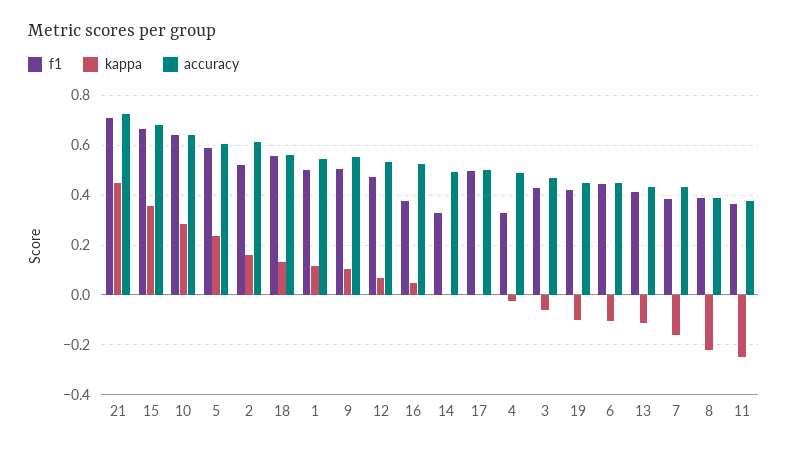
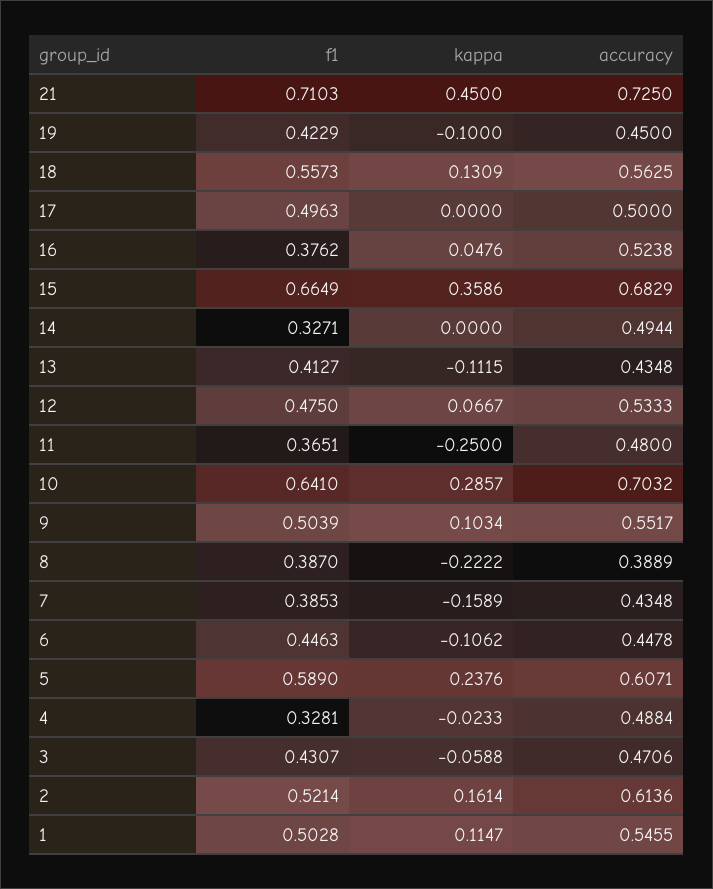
  {
    "f1": {
      "21": 0.7103,
      "15": 0.6649,
      "10": 0.641,
      "5": 0.589,
      "2": 0.5214,
      "18": 0.5573,
      "1": 0.5028,
      "9": 0.5039,
      "12": 0.475,
      "16": 0.3762,
      "14": 0.3271,
      "17": 0.4963,
      "4": 0.3281,
      "3": 0.4307,
      "19": 0.4229,
      "6": 0.4463,
      "13": 0.4127,
      "7": 0.3853,
      "8": 0.387,
      "11": 0.3651
    },
    "kappa": {
      "21": 0.45,
      "15": 0.3586,
      "10": 0.2857,
      "5": 0.2376,
      "2": 0.1614,
      "18": 0.1309,
      "1": 0.1147,
      "9": 0.1034,
      "12": 0.0667,
      "16": 0.0476,
      "14": 0,
      "17": 0,
      "4": -0.0233,
      "3": -0.0588,
      "19": -0.1,
      "6": -0.1062,
      "13": -0.1115,
      "7": -0.1589,
      "8": -0.2222,
      "11": -0.25
    },
    "accuracy": {
      "21": 0.725,
      "15": 0.6829,
-     "10": 0.65,
+     "10": 0.7032,
      "5": 0.6071,
      "2": 0.6136,
      "18": 0.5625,
      "1": 0.5455,
      "9": 0.5517,
      "12": 0.5333,
      "16": 0.5238,
      "14": 0.4944,
      "17": 0.5,
      "4": 0.4884,
      "3": 0.4706,
      "19": 0.45,
      "6": 0.4478,
      "13": 0.4348,
      "7": 0.4348,
      "8": 0.3889,
-     "11": 0.375
+     "11": 0.48
    }
  }

